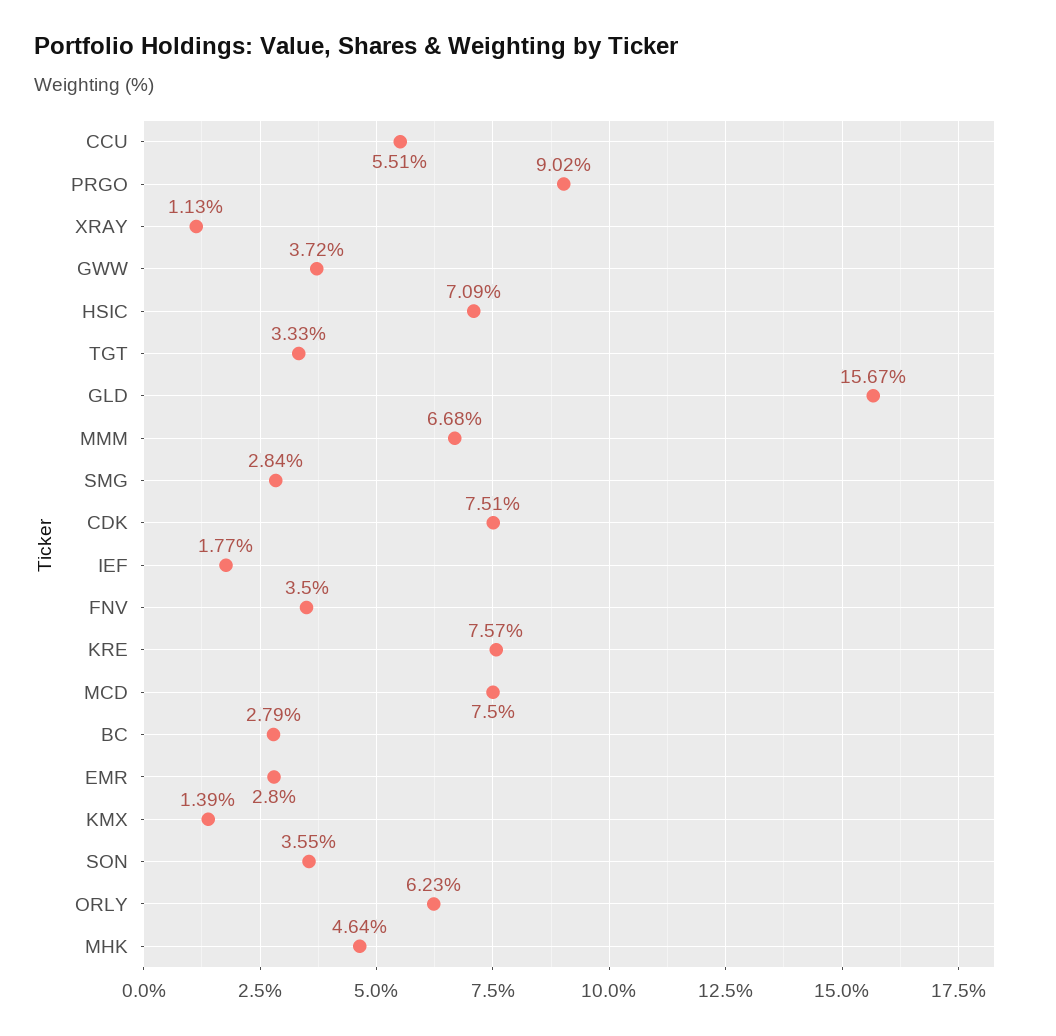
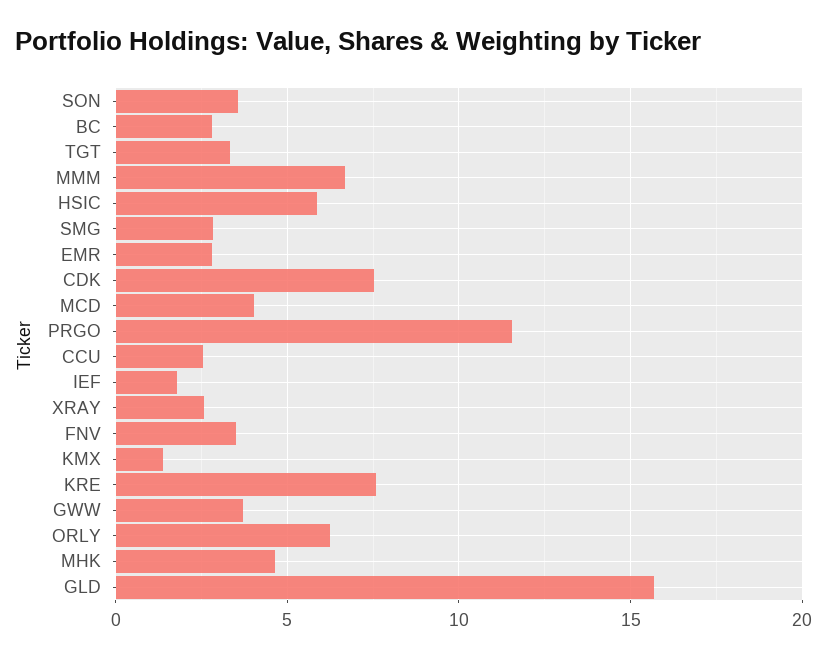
  {
-   "CCU": 5.51,
+   "CCU": 2.5,
-   "PRGO": 9.02,
+   "PRGO": 11.5,
-   "XRAY": 1.13,
+   "XRAY": 2.5,
    "GWW": 3.72,
-   "HSIC": 7.09,
+   "HSIC": 6,
    "TGT": 3.33,
    "GLD": 15.67,
    "MMM": 6.68,
    "SMG": 2.84,
    "CDK": 7.51,
    "IEF": 1.77,
    "FNV": 3.5,
    "KRE": 7.57,
-   "MCD": 7.5,
+   "MCD": 4,
    "BC": 2.79,
    "EMR": 2.8,
    "KMX": 1.39,
    "SON": 3.55,
    "ORLY": 6.23,
    "MHK": 4.64
  }

